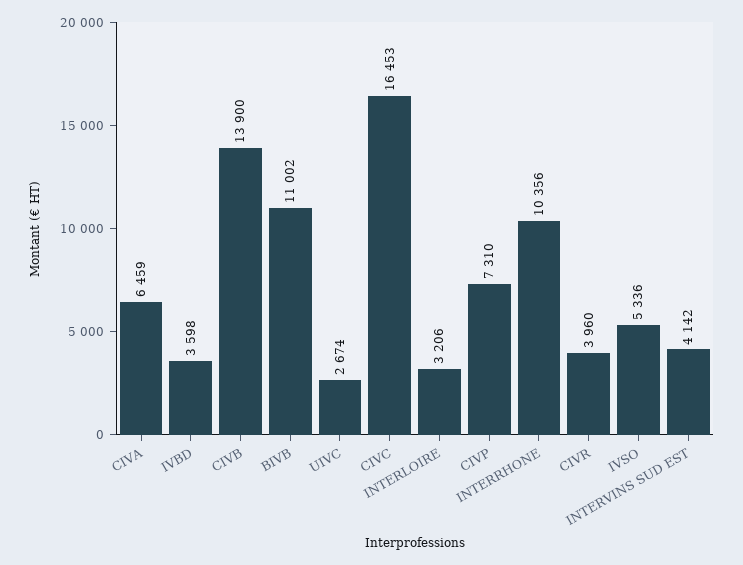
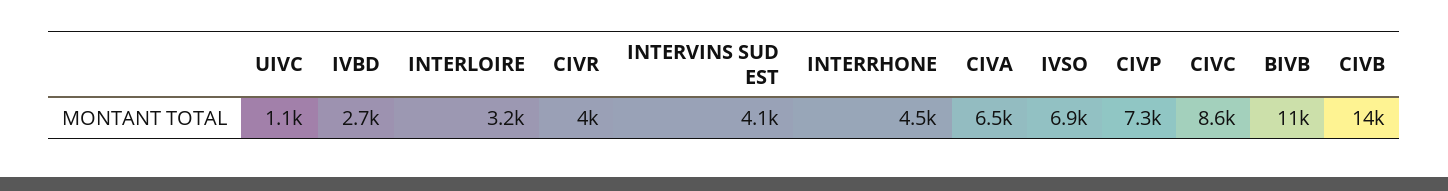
  {
    "CIVA": 6459,
-   "IVBD": 3598,
+   "IVBD": 2700,
    "CIVB": 13900,
    "BIVB": 11002,
-   "UIVC": 2674,
+   "UIVC": 1100,
-   "CIVC": 16453,
+   "CIVC": 8600,
    "INTERLOIRE": 3206,
    "CIVP": 7310,
-   "INTERRHONE": 10356,
+   "INTERRHONE": 4500,
    "CIVR": 3960,
-   "IVSO": 5336,
+   "IVSO": 6900,
    "INTERVINS SUD EST": 4142
  }

